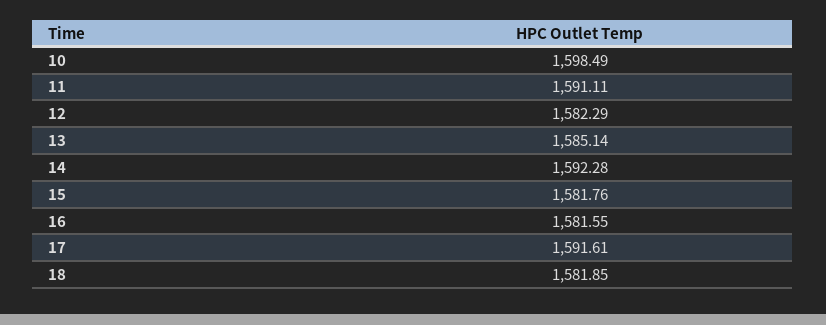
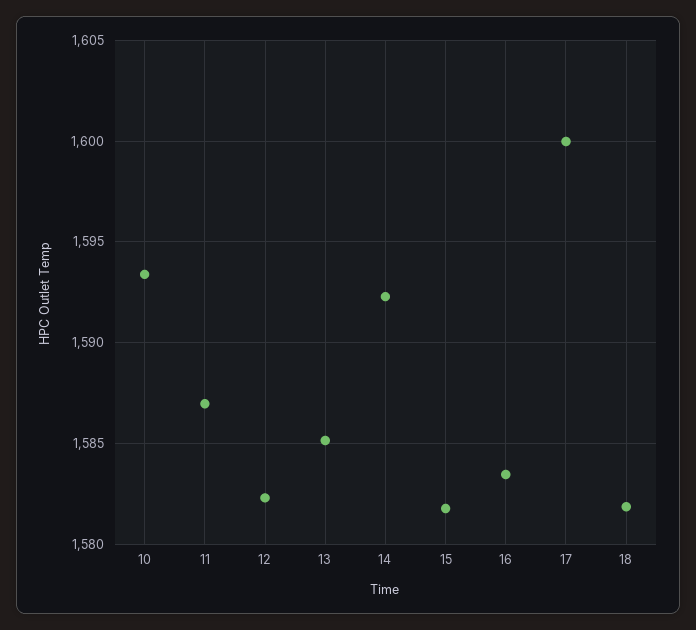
  {
-   "10": 1598.49,
+   "10": 1593.5,
-   "11": 1591.11,
+   "11": 1587,
    "12": 1582.29,
    "13": 1585.14,
    "14": 1592.28,
    "15": 1581.76,
-   "16": 1581.55,
+   "16": 1583.5,
-   "17": 1591.61,
+   "17": 1600,
    "18": 1581.85
  }

